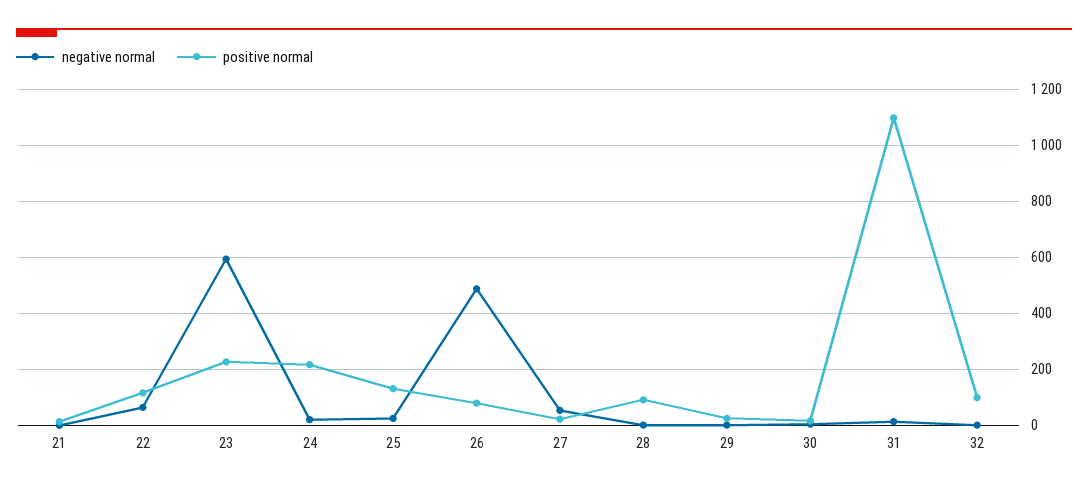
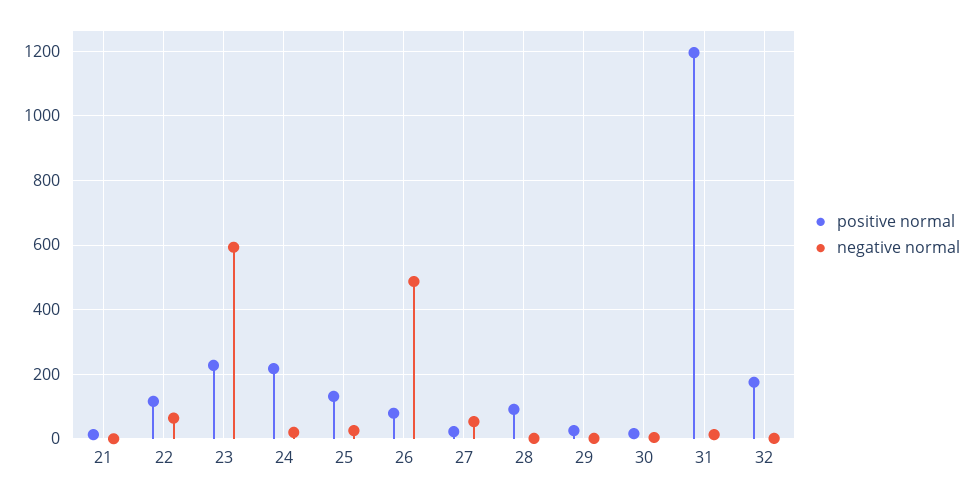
  {
    "negative normal": {
      "21": 0,
      "22": 60,
      "23": 600,
      "24": 20,
      "25": 20,
      "26": 480,
      "27": 60,
      "28": 0,
      "29": 0,
      "30": 0,
      "31": 20,
      "32": 0
    },
    "positive normal": {
      "21": 20,
      "22": 120,
      "23": 220,
      "24": 220,
      "25": 140,
      "26": 80,
      "27": 20,
      "28": 100,
      "29": 20,
      "30": 20,
-     "31": 1100,
+     "31": 1200,
-     "32": 100
+     "32": 180
    }
  }

